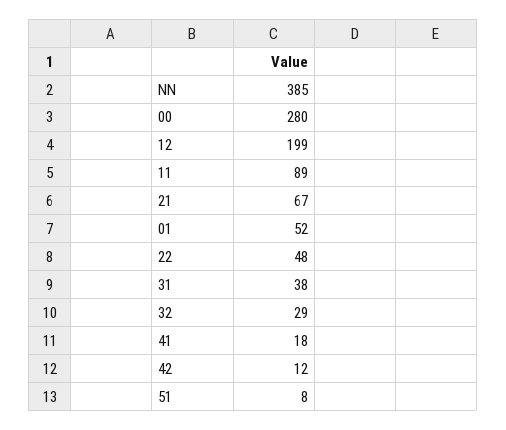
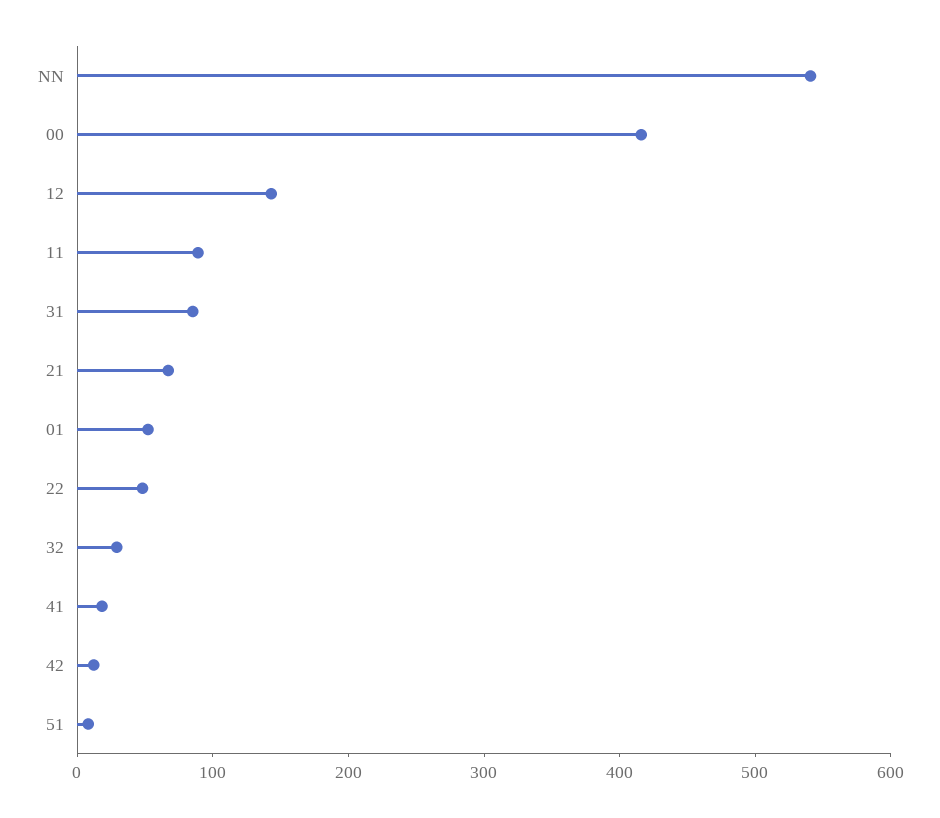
  {
-   "NN": 385,
+   "NN": 540,
-   "00": 280,
+   "00": 420,
-   "12": 199,
+   "12": 140,
    "11": 89,
    "21": 67,
    "01": 52,
    "22": 48,
-   "31": 38,
+   "31": 80,
    "32": 29,
    "41": 18,
    "42": 12,
    "51": 8
  }

